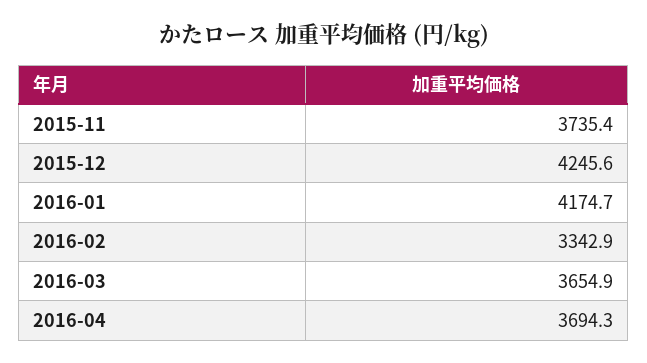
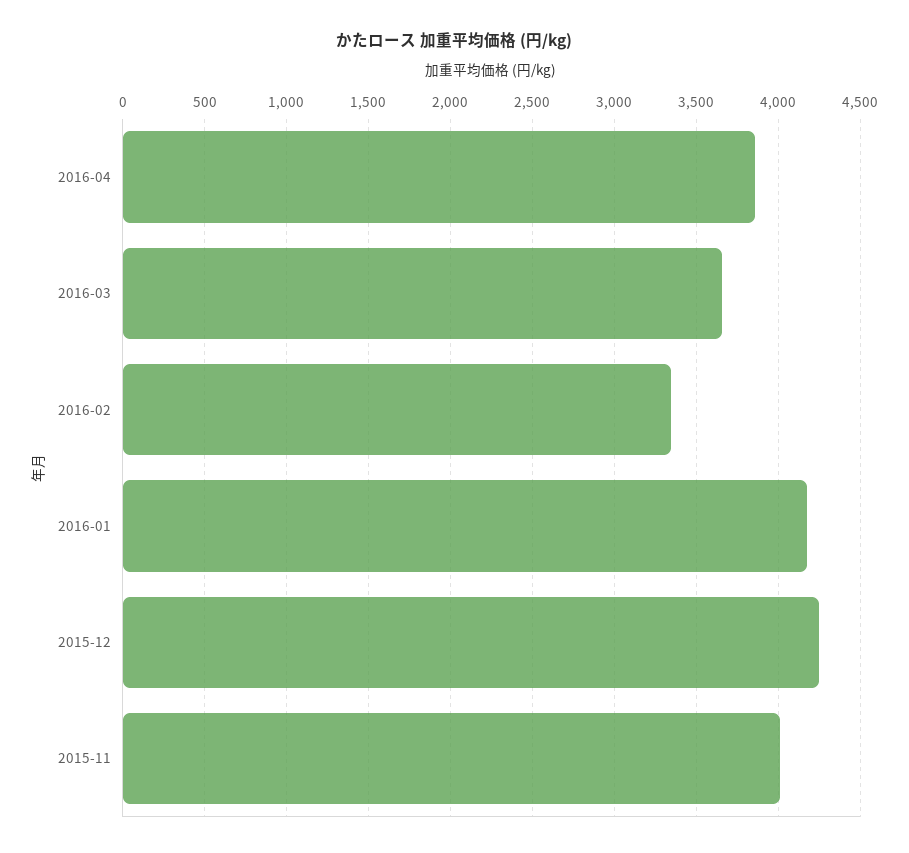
  {
-   "2015-11": 3735.4,
+   "2015-11": 4000,
    "2015-12": 4245.6,
    "2016-01": 4174.7,
    "2016-02": 3342.9,
    "2016-03": 3654.9,
-   "2016-04": 3694.3
+   "2016-04": 3850
  }

